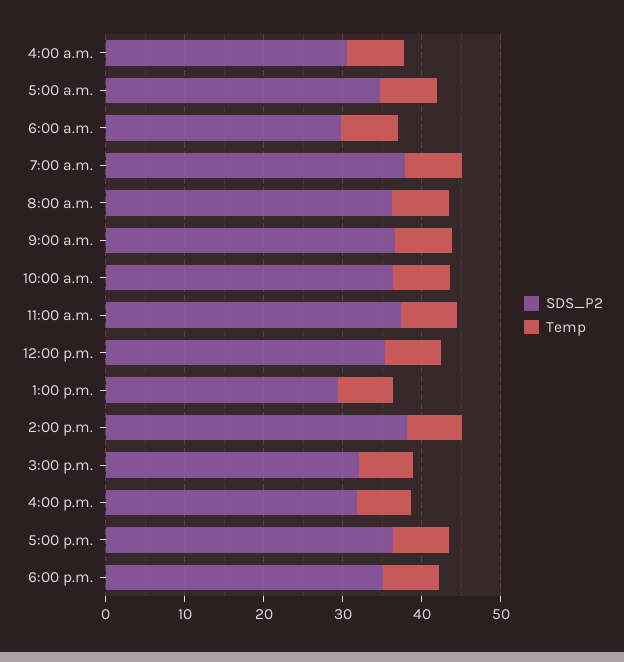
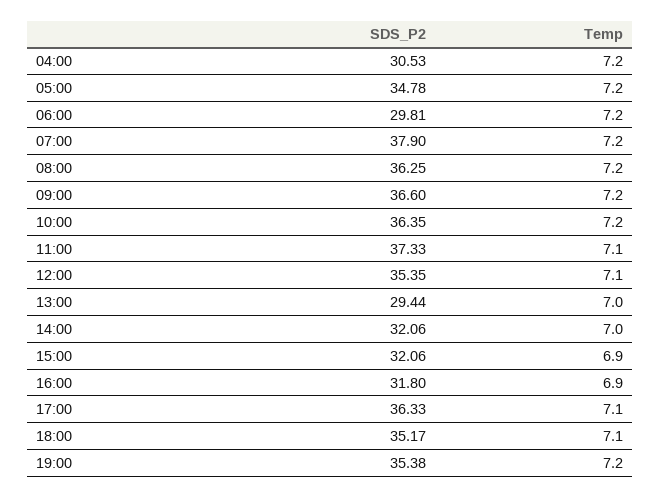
  {
    "SDS_P2": {
      "4:00 a.m.": 30.53,
      "5:00 a.m.": 34.78,
      "6:00 a.m.": 29.81,
      "7:00 a.m.": 37.9,
      "8:00 a.m.": 36.25,
      "9:00 a.m.": 36.6,
      "10:00 a.m.": 36.35,
      "11:00 a.m.": 37.33,
      "12:00 p.m.": 35.35,
      "1:00 p.m.": 29.44,
-     "2:00 p.m.": 38,
+     "2:00 p.m.": 32.06,
      "3:00 p.m.": 32.06,
      "4:00 p.m.": 31.8,
      "5:00 p.m.": 36.33,
-     "6:00 p.m.": 35.17
+     "6:00 p.m.": 35.17,
+     "19:00": 35.38
    },
    "Temp": {
      "4:00 a.m.": 7.2,
      "5:00 a.m.": 7.2,
      "6:00 a.m.": 7.2,
      "7:00 a.m.": 7.2,
      "8:00 a.m.": 7.2,
      "9:00 a.m.": 7.2,
      "10:00 a.m.": 7.2,
      "11:00 a.m.": 7.1,
      "12:00 p.m.": 7.1,
      "1:00 p.m.": 7,
      "2:00 p.m.": 7,
      "3:00 p.m.": 6.9,
      "4:00 p.m.": 6.9,
      "5:00 p.m.": 7.1,
-     "6:00 p.m.": 7.1
+     "6:00 p.m.": 7.1,
+     "19:00": 7.2
    }
  }

